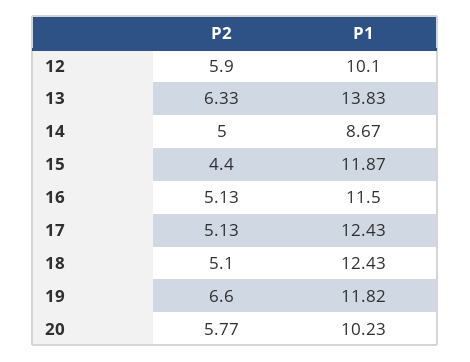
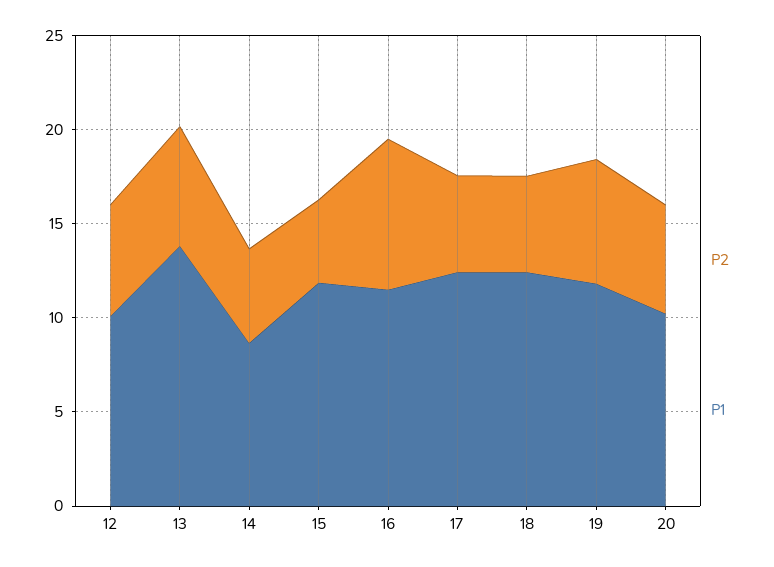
  {
    "P2": {
      "12": 5.9,
      "13": 6.33,
      "14": 5,
      "15": 4.4,
-     "16": 5.13,
+     "16": 8,
      "17": 5.13,
      "18": 5.1,
      "19": 6.6,
      "20": 5.77
    },
    "P1": {
      "12": 10.1,
      "13": 13.83,
      "14": 8.67,
      "15": 11.87,
      "16": 11.5,
      "17": 12.43,
      "18": 12.43,
      "19": 11.82,
      "20": 10.23
    }
  }

